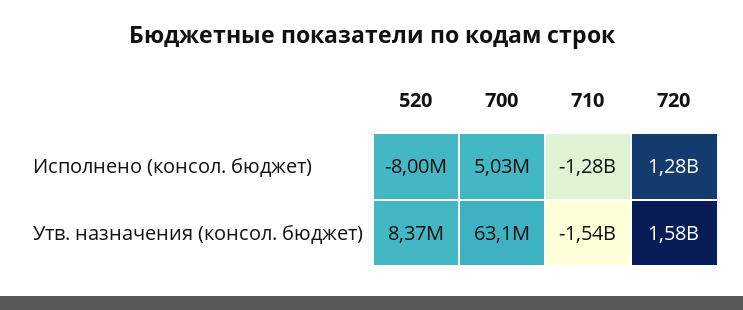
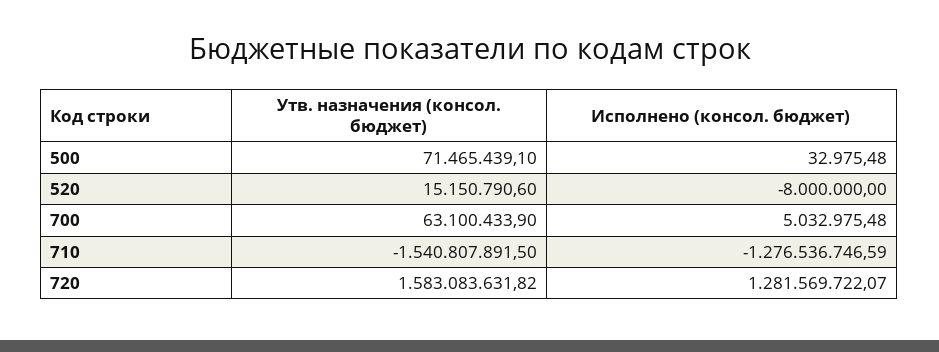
  {
    "520": {
      "Исполнено (консол. бюджет)": -8000000,
-     "Утв. назначения (консол. бюджет)": 8370000
+     "Утв. назначения (консол. бюджет)": 15150790.6
    },
    "700": {
      "Исполнено (консол. бюджет)": 5032975.48,
      "Утв. назначения (консол. бюджет)": 63100433.9
    },
    "710": {
      "Исполнено (консол. бюджет)": -1276536746.59,
      "Утв. назначения (консол. бюджет)": -1540807891.5
    },
    "720": {
      "Исполнено (консол. бюджет)": 1281569722.07,
      "Утв. назначения (консол. бюджет)": 1583083631.82
-   }
+   },
+   "500": {
+     "Утв. назначения (консол. бюджет)": 71465439.1,
+     "Исполнено (консол. бюджет)": 32975.48
+   }
  }

